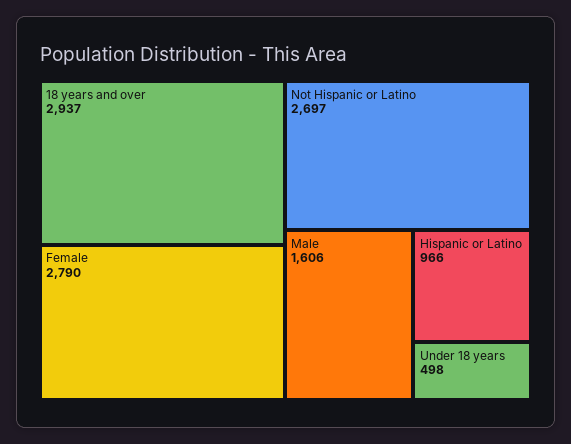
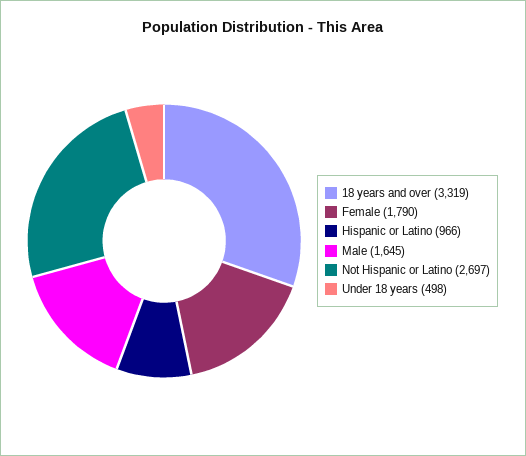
  {
-   "18 years and over": 2937,
+   "18 years and over": 3319,
-   "Female": 2790,
+   "Female": 1790,
    "Not Hispanic or Latino": 2697,
-   "Male": 1606,
+   "Male": 1645,
    "Hispanic or Latino": 966,
    "Under 18 years": 498
  }

